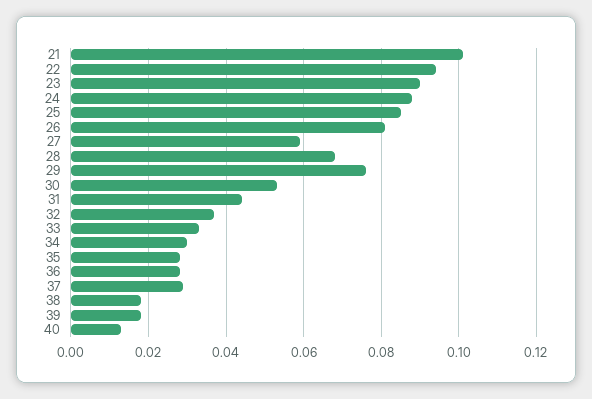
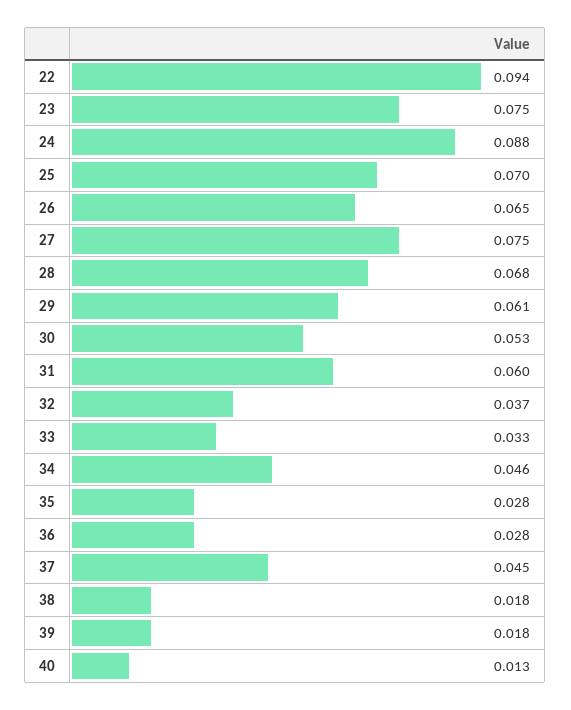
  {
-   "21": 0.1,
    "22": 0.094,
-   "23": 0.09,
+   "23": 0.075,
    "24": 0.088,
-   "25": 0.085,
+   "25": 0.07,
-   "26": 0.08,
+   "26": 0.065,
-   "27": 0.06,
+   "27": 0.075,
    "28": 0.068,
-   "29": 0.075,
+   "29": 0.061,
    "30": 0.053,
-   "31": 0.045,
+   "31": 0.06,
    "32": 0.037,
    "33": 0.033,
-   "34": 0.03,
+   "34": 0.046,
    "35": 0.028,
    "36": 0.028,
-   "37": 0.03,
+   "37": 0.045,
    "38": 0.018,
    "39": 0.018,
    "40": 0.013
  }

